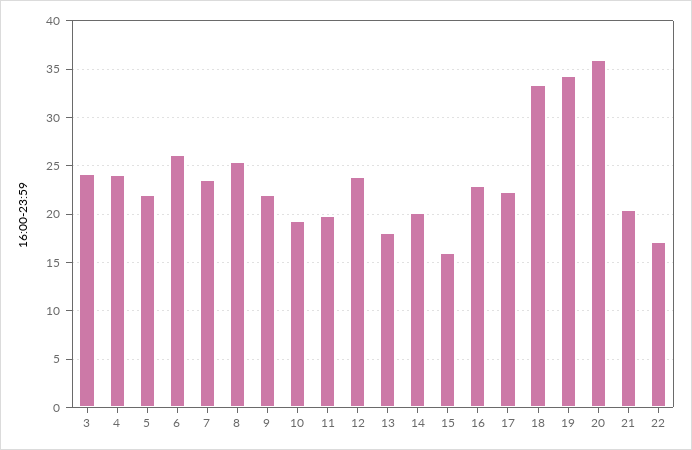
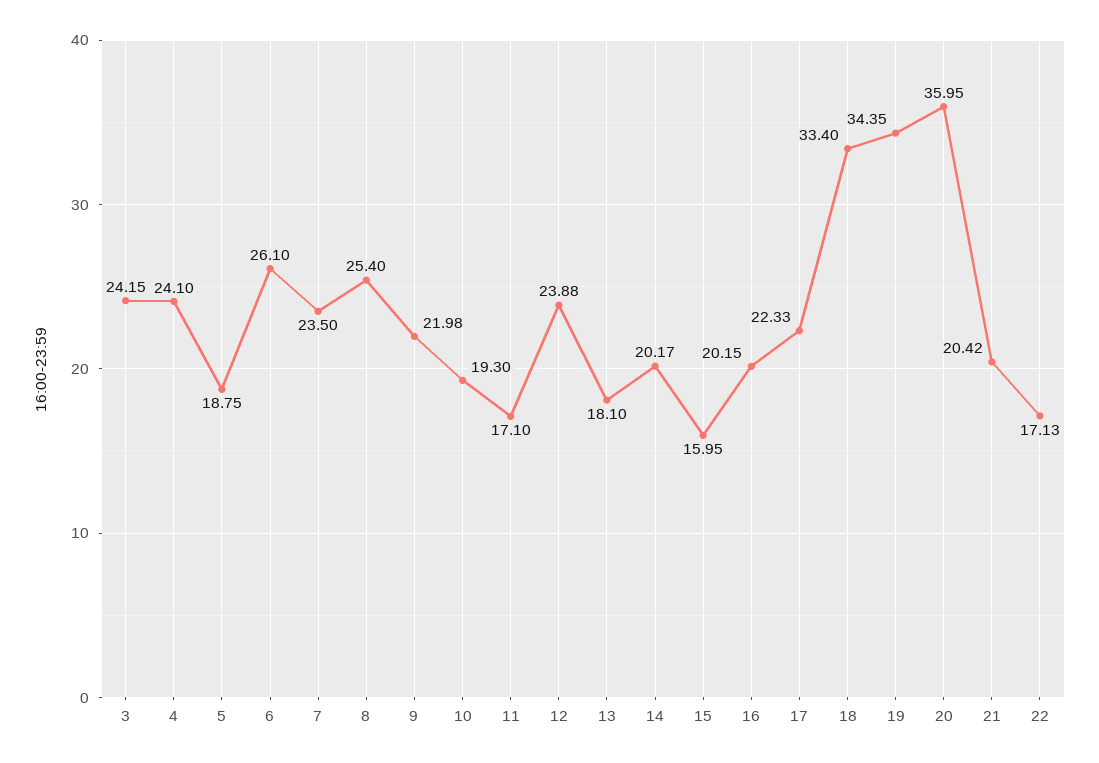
  {
    "3": 24.15,
    "4": 24.1,
-   "5": 22,
+   "5": 18.75,
    "6": 26.1,
    "7": 23.5,
    "8": 25.4,
    "9": 21.98,
    "10": 19.3,
-   "11": 20,
+   "11": 17.1,
    "12": 23.88,
    "13": 18.1,
    "14": 20.17,
    "15": 15.95,
-   "16": 23,
+   "16": 20.15,
    "17": 22.33,
    "18": 33.4,
    "19": 34.35,
    "20": 35.95,
    "21": 20.42,
    "22": 17.13
  }

